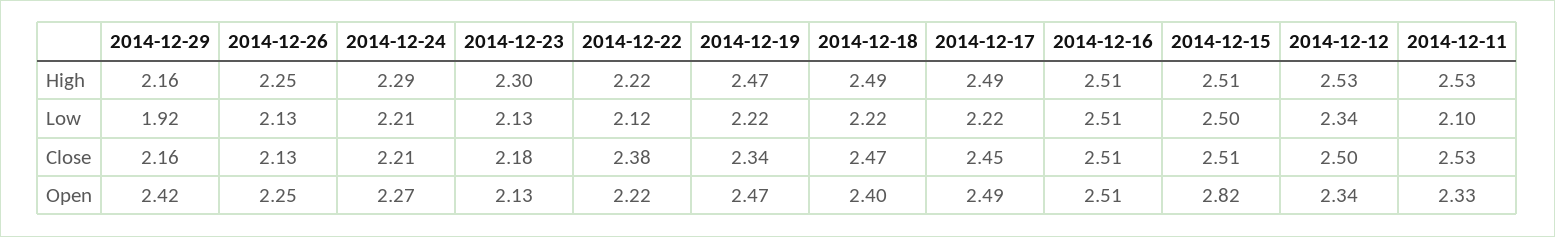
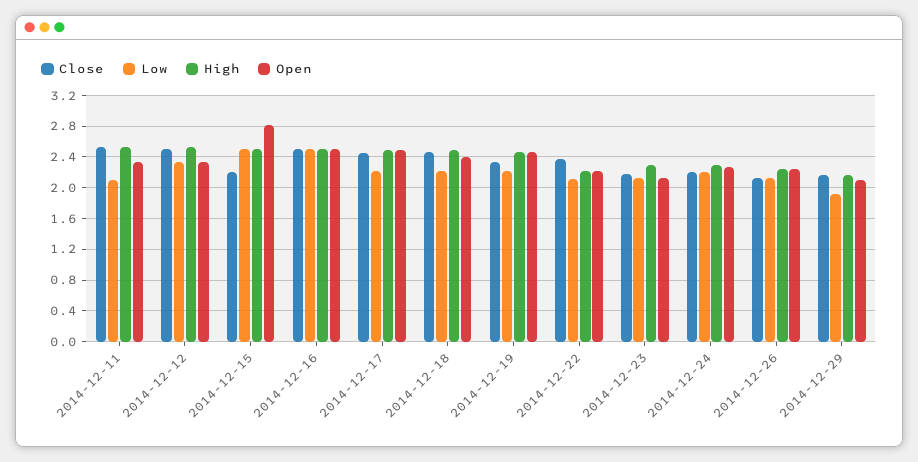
  {
    "High": {
      "2014-12-29": 2.16,
      "2014-12-26": 2.25,
      "2014-12-24": 2.29,
      "2014-12-23": 2.3,
      "2014-12-22": 2.22,
      "2014-12-19": 2.47,
      "2014-12-18": 2.49,
      "2014-12-17": 2.49,
      "2014-12-16": 2.51,
      "2014-12-15": 2.51,
      "2014-12-12": 2.53,
      "2014-12-11": 2.53
    },
    "Low": {
      "2014-12-29": 1.92,
      "2014-12-26": 2.13,
      "2014-12-24": 2.21,
      "2014-12-23": 2.13,
      "2014-12-22": 2.12,
      "2014-12-19": 2.22,
      "2014-12-18": 2.22,
      "2014-12-17": 2.22,
      "2014-12-16": 2.51,
      "2014-12-15": 2.5,
      "2014-12-12": 2.34,
      "2014-12-11": 2.1
    },
    "Close": {
      "2014-12-29": 2.16,
      "2014-12-26": 2.13,
      "2014-12-24": 2.21,
      "2014-12-23": 2.18,
      "2014-12-22": 2.38,
      "2014-12-19": 2.34,
      "2014-12-18": 2.47,
      "2014-12-17": 2.45,
      "2014-12-16": 2.51,
-     "2014-12-15": 2.51,
+     "2014-12-15": 2.2,
      "2014-12-12": 2.5,
      "2014-12-11": 2.53
    },
    "Open": {
-     "2014-12-29": 2.42,
+     "2014-12-29": 2.1,
      "2014-12-26": 2.25,
      "2014-12-24": 2.27,
      "2014-12-23": 2.13,
      "2014-12-22": 2.22,
      "2014-12-19": 2.47,
      "2014-12-18": 2.4,
      "2014-12-17": 2.49,
      "2014-12-16": 2.51,
      "2014-12-15": 2.82,
      "2014-12-12": 2.34,
      "2014-12-11": 2.33
    }
  }

